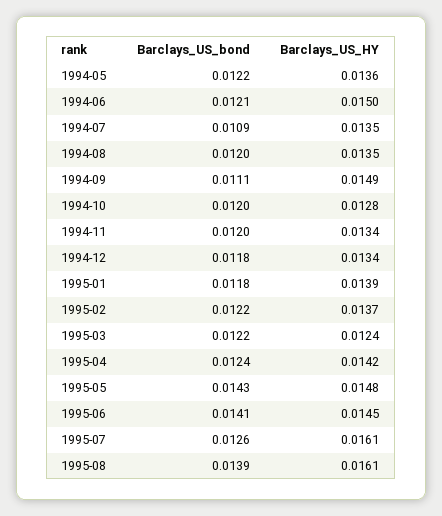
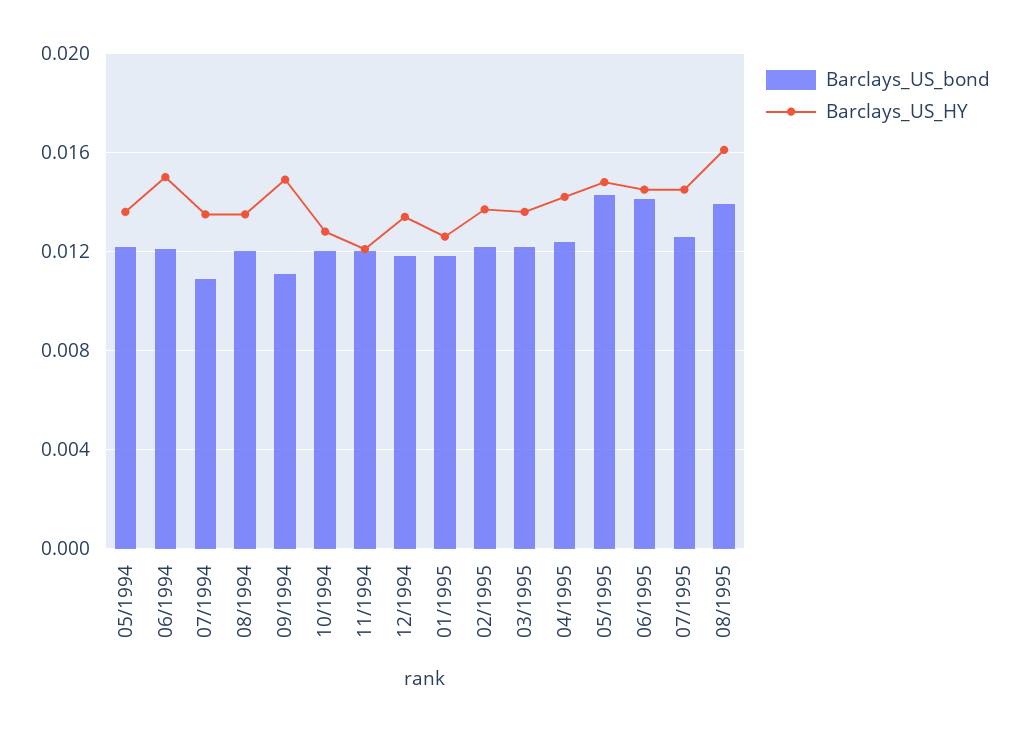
  {
    "Barclays_US_bond": {
      "1994-05": 0.0122,
      "1994-06": 0.0121,
      "1994-07": 0.0109,
      "1994-08": 0.012,
      "1994-09": 0.0111,
      "1994-10": 0.012,
      "1994-11": 0.012,
      "1994-12": 0.0118,
      "1995-01": 0.0118,
      "1995-02": 0.0122,
      "1995-03": 0.0122,
      "1995-04": 0.0124,
      "1995-05": 0.0143,
      "1995-06": 0.0141,
      "1995-07": 0.0126,
      "1995-08": 0.0139
    },
    "Barclays_US_HY": {
      "1994-05": 0.0136,
      "1994-06": 0.015,
      "1994-07": 0.0135,
      "1994-08": 0.0135,
      "1994-09": 0.0149,
      "1994-10": 0.0128,
-     "1994-11": 0.0134,
+     "1994-11": 0.012,
      "1994-12": 0.0134,
-     "1995-01": 0.0139,
+     "1995-01": 0.0125,
      "1995-02": 0.0137,
-     "1995-03": 0.0124,
+     "1995-03": 0.0135,
      "1995-04": 0.0142,
      "1995-05": 0.0148,
      "1995-06": 0.0145,
-     "1995-07": 0.0161,
+     "1995-07": 0.0145,
      "1995-08": 0.0161
    }
  }

